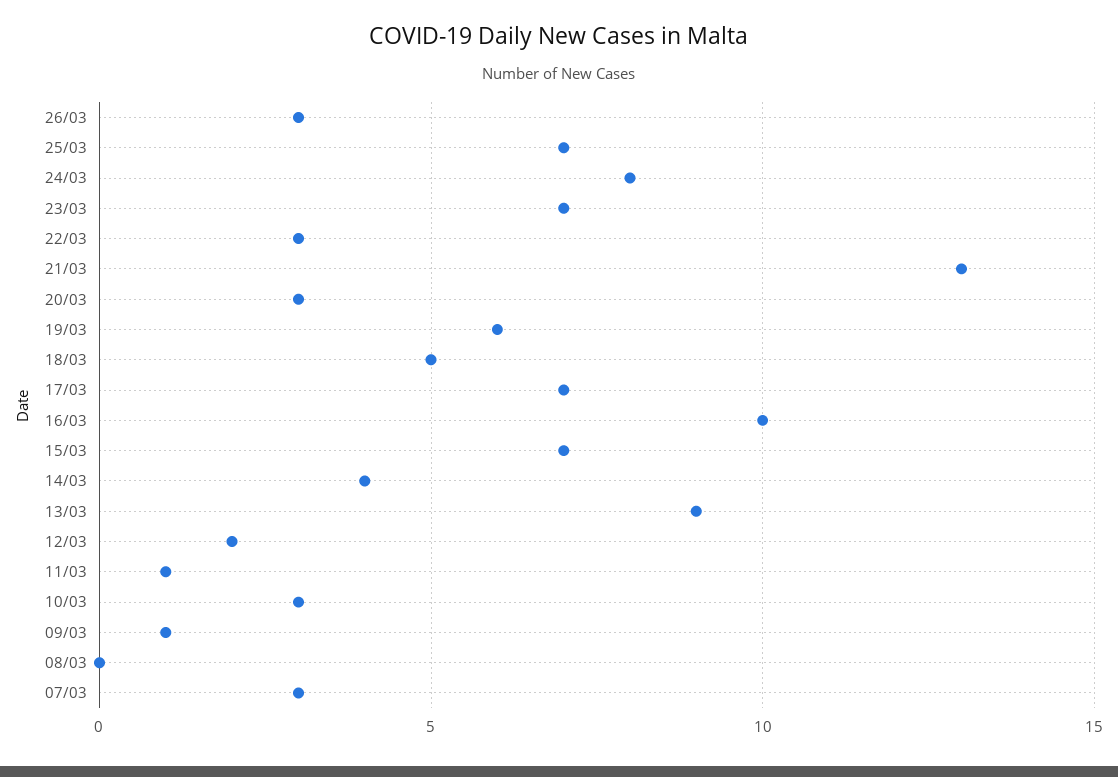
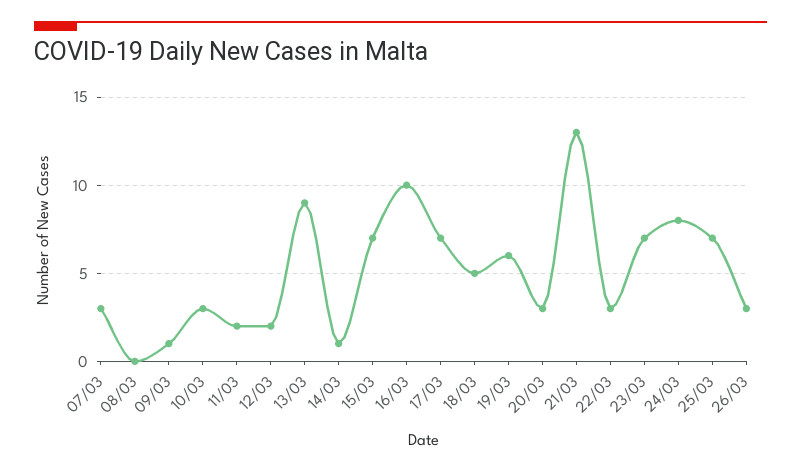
  {
    "26/03": 3,
    "25/03": 7,
    "24/03": 8,
    "23/03": 7,
    "22/03": 3,
    "21/03": 13,
    "20/03": 3,
    "19/03": 6,
    "18/03": 5,
    "17/03": 7,
    "16/03": 10,
    "15/03": 7,
-   "14/03": 4,
+   "14/03": 1,
    "13/03": 9,
    "12/03": 2,
-   "11/03": 1,
+   "11/03": 2,
    "10/03": 3,
    "09/03": 1,
    "08/03": 0,
    "07/03": 3
  }

